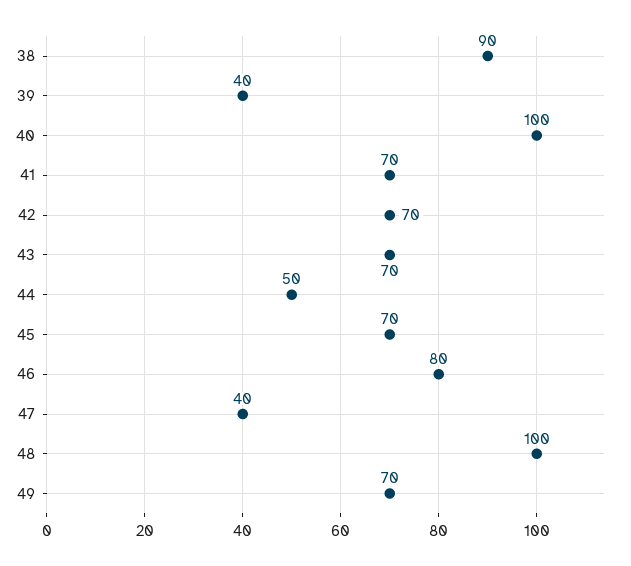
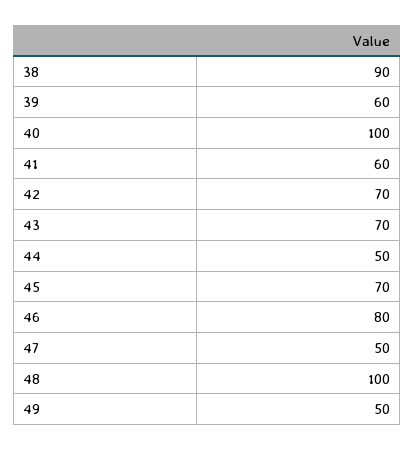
  {
    "38": 90,
-   "39": 40,
+   "39": 60,
    "40": 100,
-   "41": 70,
+   "41": 60,
    "42": 70,
    "43": 70,
    "44": 50,
    "45": 70,
    "46": 80,
-   "47": 40,
+   "47": 50,
    "48": 100,
-   "49": 70
+   "49": 50
  }

